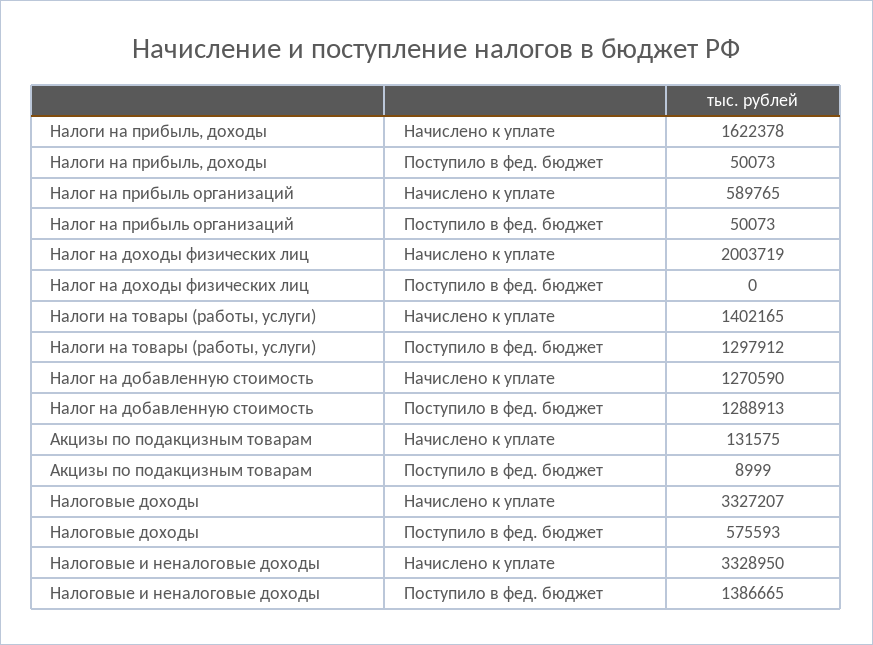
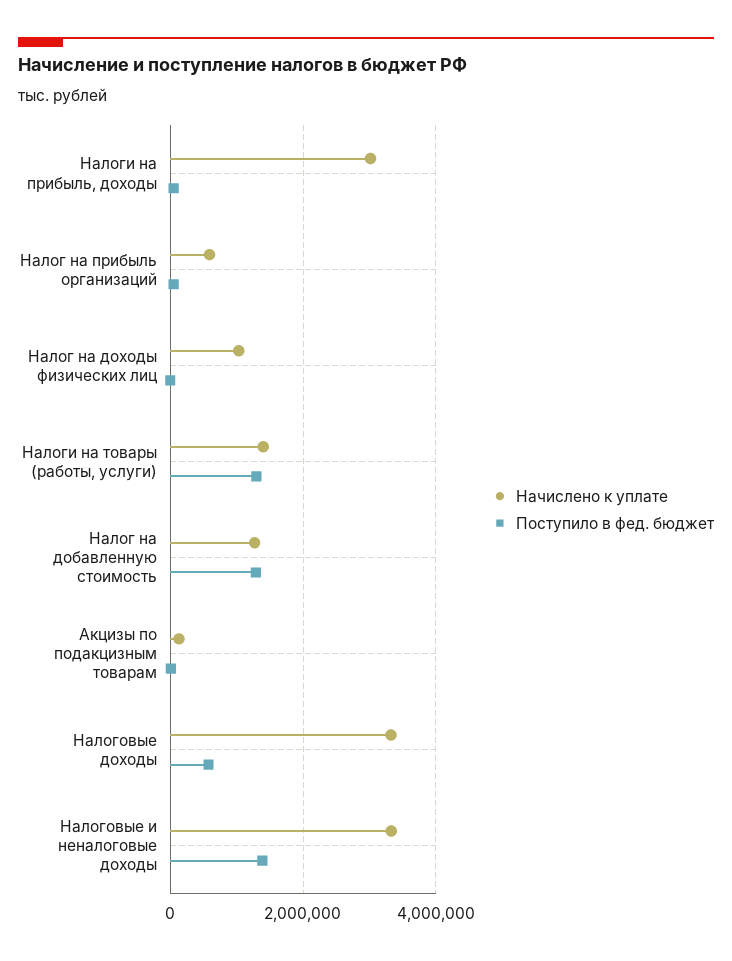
  {
    "Начислено к уплате": {
-     "Налоги на прибыль, доходы": 1622378,
+     "Налоги на прибыль, доходы": 3000000,
      "Налог на прибыль организаций": 589765,
-     "Налог на доходы физических лиц": 2003719,
+     "Налог на доходы физических лиц": 1000000,
      "Налоги на товары (работы, услуги)": 1402165,
      "Налог на добавленную стоимость": 1270590,
      "Акцизы по подакцизным товарам": 131575,
      "Налоговые доходы": 3327207,
      "Налоговые и неналоговые доходы": 3328950
    },
    "Поступило в фед. бюджет": {
      "Налоги на прибыль, доходы": 50073,
      "Налог на прибыль организаций": 50073,
      "Налог на доходы физических лиц": 0,
      "Налоги на товары (работы, услуги)": 1297912,
      "Налог на добавленную стоимость": 1288913,
      "Акцизы по подакцизным товарам": 8999,
      "Налоговые доходы": 575593,
      "Налоговые и неналоговые доходы": 1386665
    }
  }

